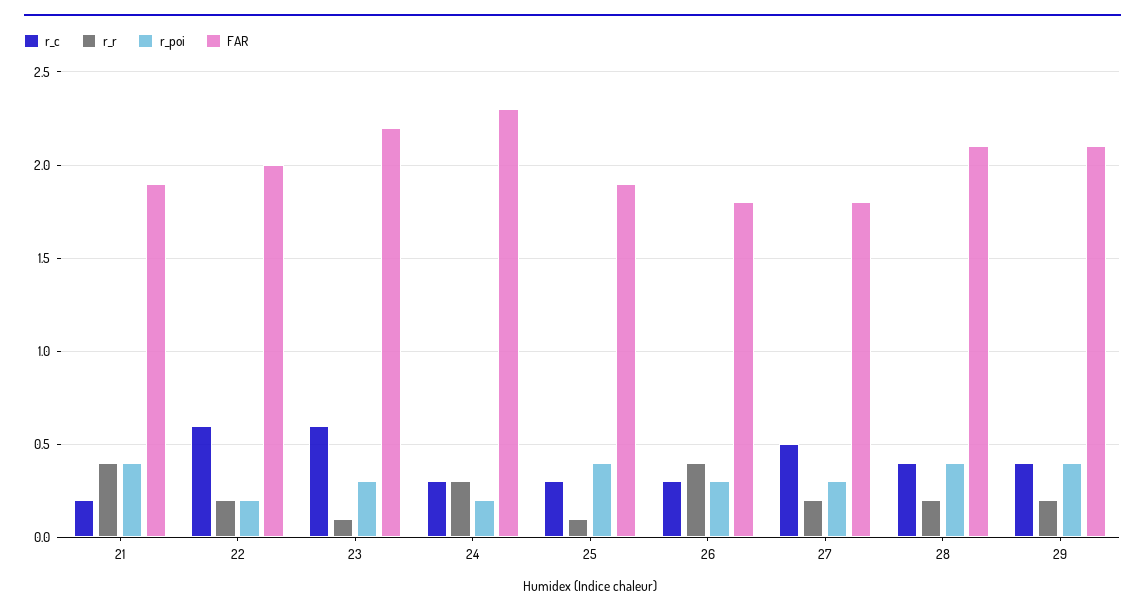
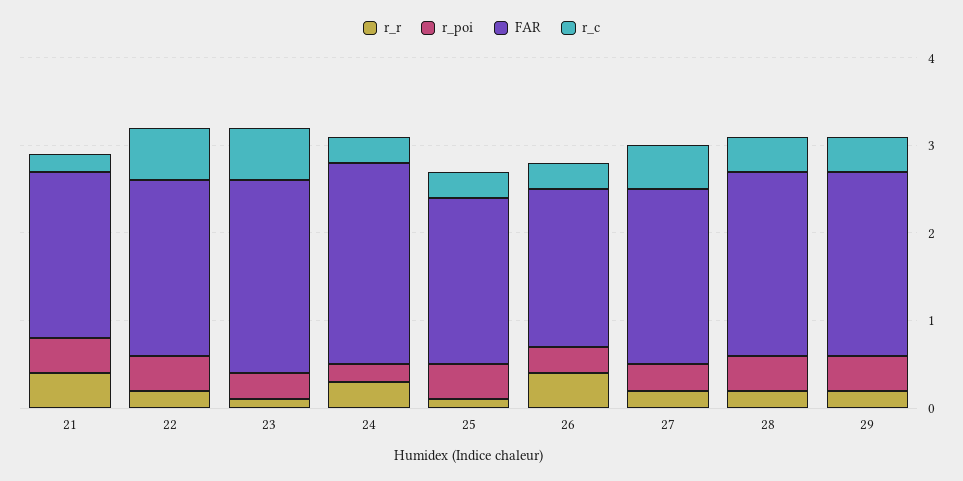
  {
    "r_c": {
      "21": 0.2,
      "22": 0.6,
      "23": 0.6,
      "24": 0.3,
      "25": 0.3,
      "26": 0.3,
      "27": 0.5,
      "28": 0.4,
      "29": 0.4
    },
    "r_r": {
      "21": 0.4,
      "22": 0.2,
      "23": 0.1,
      "24": 0.3,
      "25": 0.1,
      "26": 0.4,
      "27": 0.2,
      "28": 0.2,
      "29": 0.2
    },
    "r_poi": {
      "21": 0.4,
-     "22": 0.2,
+     "22": 0.4,
      "23": 0.3,
      "24": 0.2,
      "25": 0.4,
      "26": 0.3,
      "27": 0.3,
      "28": 0.4,
      "29": 0.4
    },
    "FAR": {
      "21": 1.9,
      "22": 2,
      "23": 2.2,
      "24": 2.3,
      "25": 1.9,
      "26": 1.8,
-     "27": 1.8,
+     "27": 2,
      "28": 2.1,
      "29": 2.1
    }
  }

